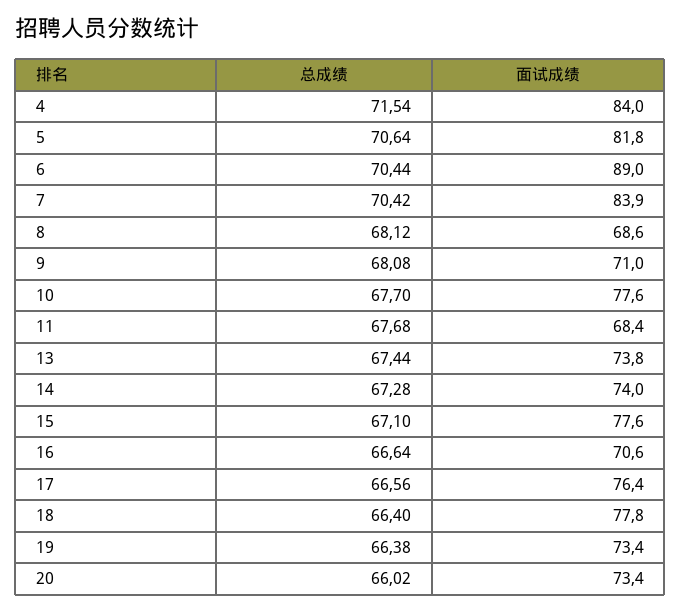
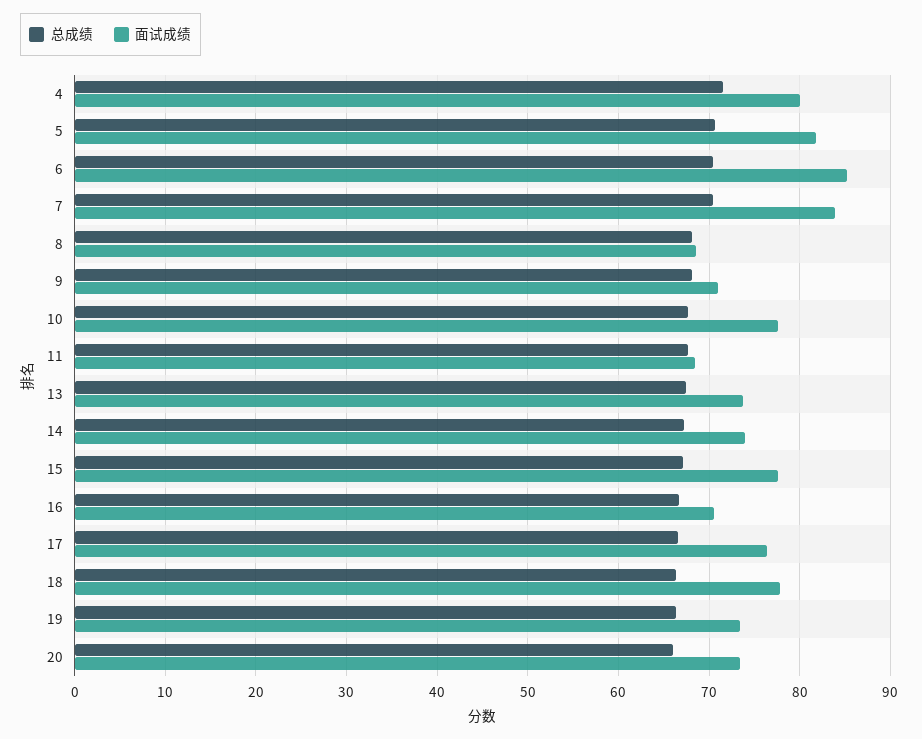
  {
    "总成绩": {
      "4": 71.54,
      "5": 70.64,
      "6": 70.44,
      "7": 70.42,
      "8": 68.12,
      "9": 68.08,
      "10": 67.7,
      "11": 67.68,
      "13": 67.44,
      "14": 67.28,
      "15": 67.1,
      "16": 66.64,
      "17": 66.56,
      "18": 66.4,
      "19": 66.38,
      "20": 66.02
    },
    "面试成绩": {
-     "4": 84,
+     "4": 80,
      "5": 81.8,
-     "6": 89,
+     "6": 85,
      "7": 83.9,
      "8": 68.6,
      "9": 71,
      "10": 77.6,
      "11": 68.4,
      "13": 73.8,
      "14": 74,
      "15": 77.6,
      "16": 70.6,
      "17": 76.4,
      "18": 77.8,
      "19": 73.4,
      "20": 73.4
    }
  }

